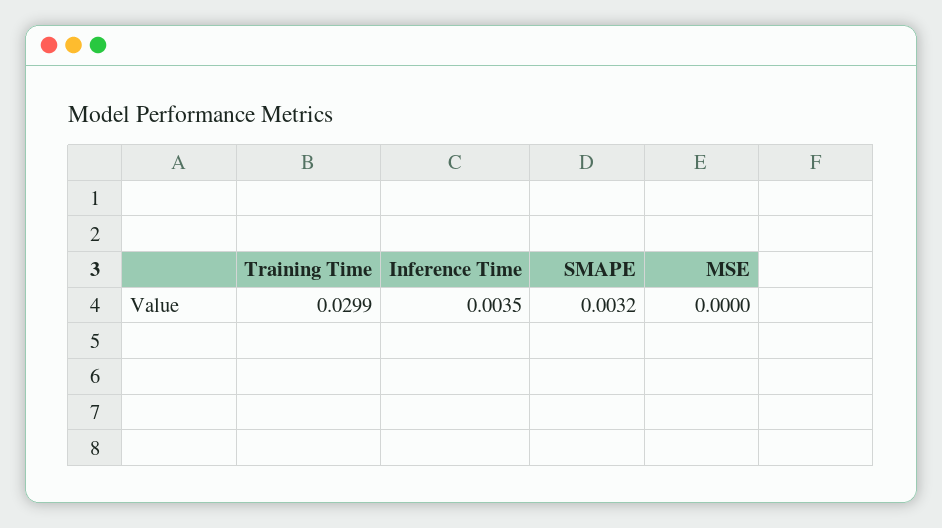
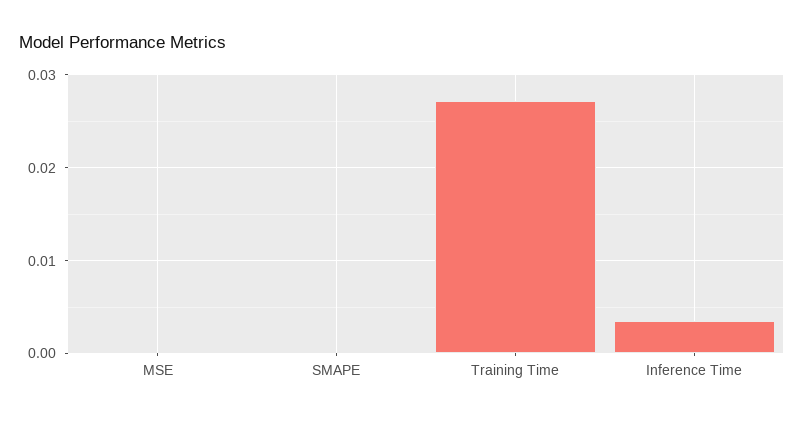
  {
-   "Training Time": 0.0299,
+   "Training Time": 0.027,
    "Inference Time": 0.0035,
-   "SMAPE": 0.0032,
+   "SMAPE": 0,
    "MSE": 0
  }

